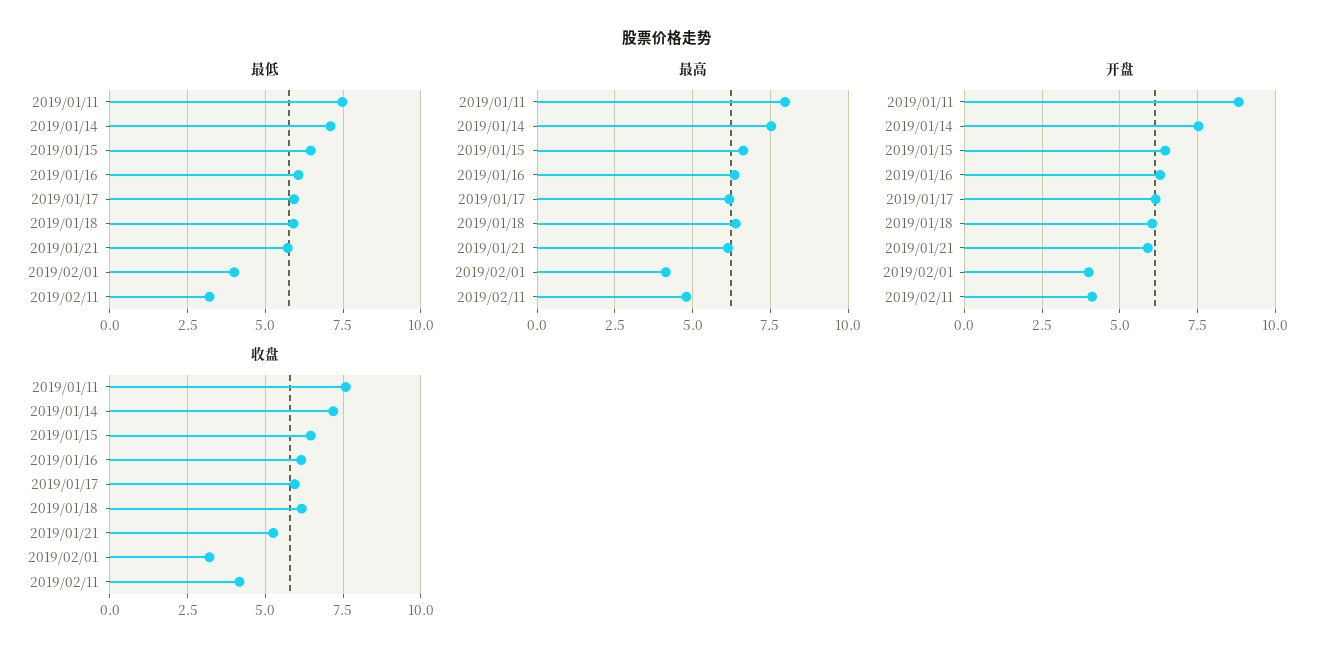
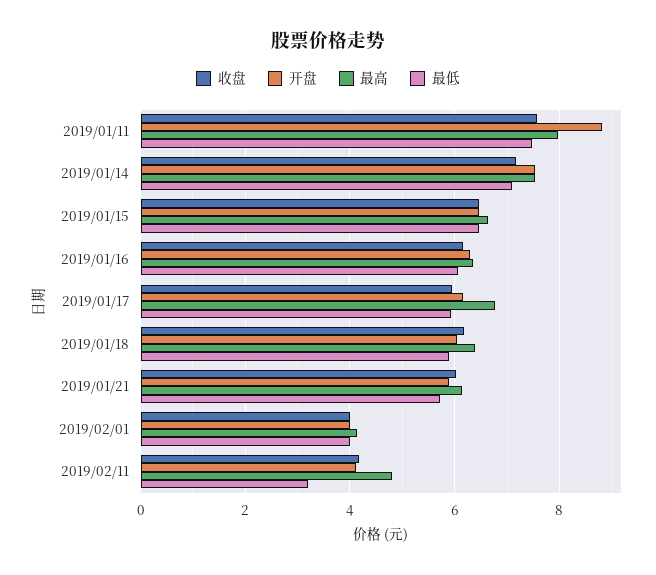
  {
    "最低": {
      "2019/01/11": 7.4,
      "2019/01/14": 7,
      "2019/01/15": 6.4,
      "2019/01/16": 6,
      "2019/01/17": 6,
      "2019/01/18": 6,
      "2019/01/21": 5.8,
      "2019/02/01": 4,
      "2019/02/11": 3.2
    },
    "最高": {
      "2019/01/11": 8,
      "2019/01/14": 7.6,
      "2019/01/15": 6.6,
      "2019/01/16": 6.4,
-     "2019/01/17": 6.25,
+     "2019/01/17": 6.8,
      "2019/01/18": 6.4,
      "2019/01/21": 6.2,
      "2019/02/01": 4.2,
      "2019/02/11": 4.8
    },
    "开盘": {
      "2019/01/11": 8.8,
      "2019/01/14": 7.6,
      "2019/01/15": 6.4,
      "2019/01/16": 6.4,
      "2019/01/17": 6.2,
      "2019/01/18": 6,
      "2019/01/21": 6,
      "2019/02/01": 4,
      "2019/02/11": 4.2
    },
    "收盘": {
      "2019/01/11": 7.6,
      "2019/01/14": 7.2,
      "2019/01/15": 6.4,
      "2019/01/16": 6.2,
      "2019/01/17": 6,
      "2019/01/18": 6.2,
-     "2019/01/21": 5.25,
+     "2019/01/21": 6,
-     "2019/02/01": 3.25,
+     "2019/02/01": 4,
      "2019/02/11": 4.2
    }
  }

